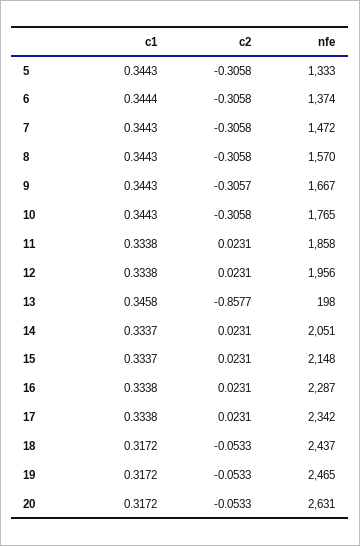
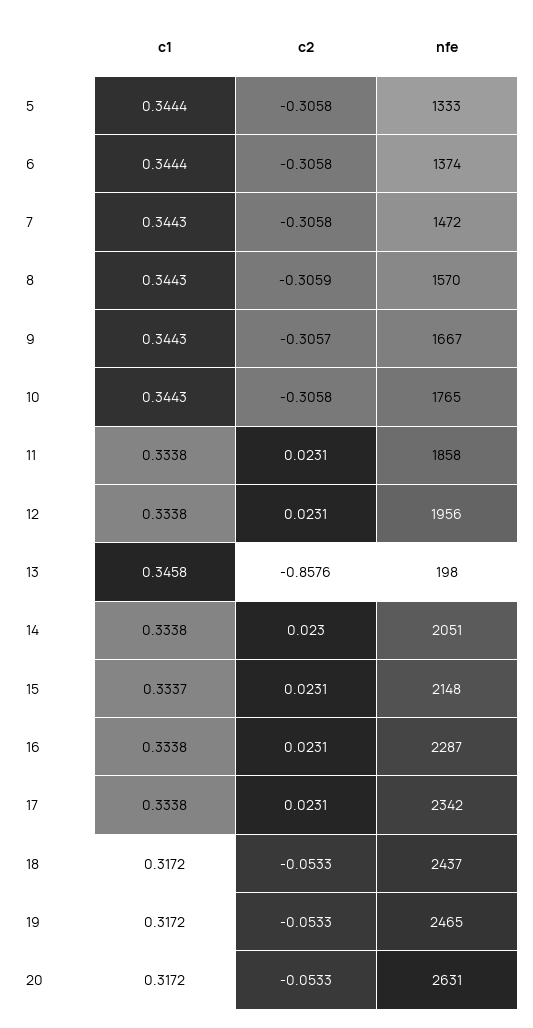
  {
    "c1": {
-     "5": 0.3443,
+     "5": 0.3444,
      "6": 0.3444,
      "7": 0.3443,
      "8": 0.3443,
      "9": 0.3443,
      "10": 0.3443,
      "11": 0.3338,
      "12": 0.3338,
      "13": 0.3458,
-     "14": 0.3337,
+     "14": 0.3338,
      "15": 0.3337,
      "16": 0.3338,
      "17": 0.3338,
      "18": 0.3172,
      "19": 0.3172,
      "20": 0.3172
    },
    "c2": {
      "5": -0.3058,
      "6": -0.3058,
      "7": -0.3058,
-     "8": -0.3058,
+     "8": -0.3059,
      "9": -0.3057,
      "10": -0.3058,
      "11": 0.0231,
      "12": 0.0231,
-     "13": -0.8577,
+     "13": -0.8576,
-     "14": 0.0231,
+     "14": 0.023,
      "15": 0.0231,
      "16": 0.0231,
      "17": 0.0231,
      "18": -0.0533,
      "19": -0.0533,
      "20": -0.0533
    },
    "nfe": {
      "5": 1333,
      "6": 1374,
      "7": 1472,
      "8": 1570,
      "9": 1667,
      "10": 1765,
      "11": 1858,
      "12": 1956,
      "13": 198,
      "14": 2051,
      "15": 2148,
      "16": 2287,
      "17": 2342,
      "18": 2437,
      "19": 2465,
      "20": 2631
    }
  }

